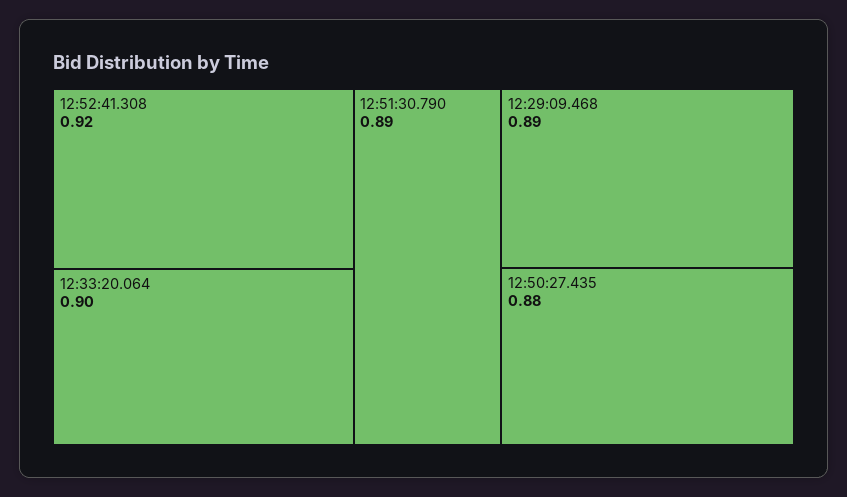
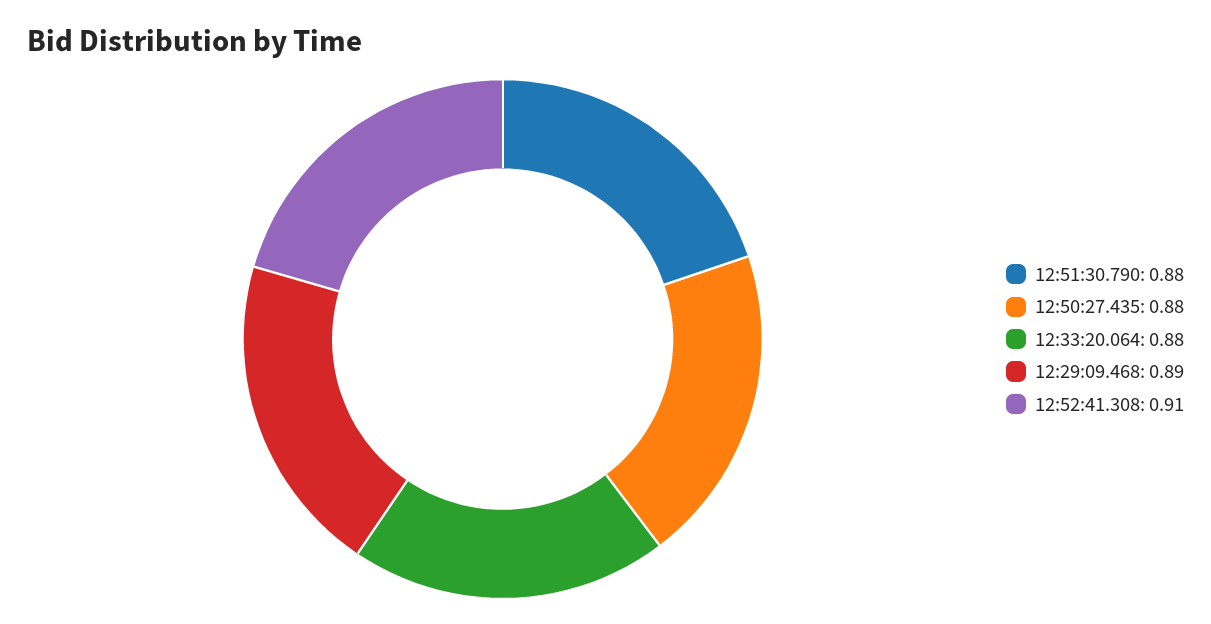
  {
-   "12:52:41.308": 0.92,
+   "12:52:41.308": 0.91,
-   "12:33:20.064": 0.9,
+   "12:33:20.064": 0.88,
-   "12:51:30.790": 0.89,
+   "12:51:30.790": 0.88,
    "12:29:09.468": 0.89,
    "12:50:27.435": 0.88
  }

